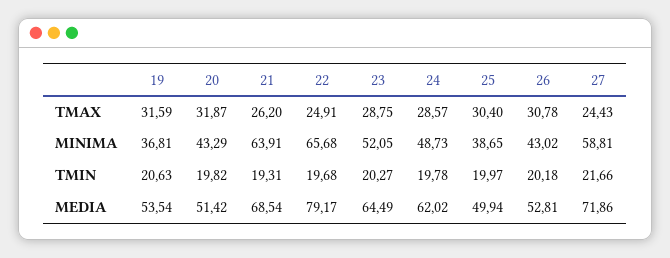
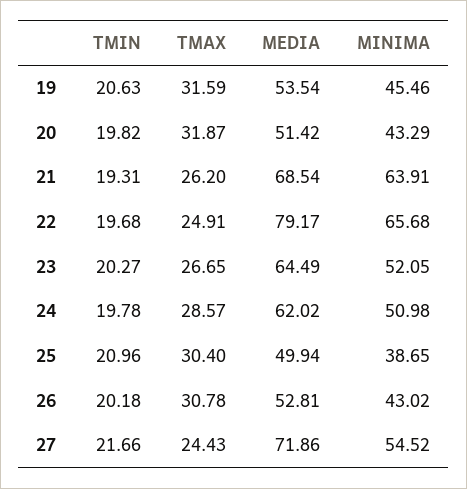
  {
    "19": {
      "TMAX": 31.59,
-     "MINIMA": 36.81,
+     "MINIMA": 45.46,
      "TMIN": 20.63,
      "MEDIA": 53.54
    },
    "20": {
      "TMAX": 31.87,
      "MINIMA": 43.29,
      "TMIN": 19.82,
      "MEDIA": 51.42
    },
    "21": {
      "TMAX": 26.2,
      "MINIMA": 63.91,
      "TMIN": 19.31,
      "MEDIA": 68.54
    },
    "22": {
      "TMAX": 24.91,
      "MINIMA": 65.68,
      "TMIN": 19.68,
      "MEDIA": 79.17
    },
    "23": {
-     "TMAX": 28.75,
+     "TMAX": 26.65,
      "MINIMA": 52.05,
      "TMIN": 20.27,
      "MEDIA": 64.49
    },
    "24": {
      "TMAX": 28.57,
-     "MINIMA": 48.73,
+     "MINIMA": 50.98,
      "TMIN": 19.78,
      "MEDIA": 62.02
    },
    "25": {
      "TMAX": 30.4,
      "MINIMA": 38.65,
-     "TMIN": 19.97,
+     "TMIN": 20.96,
      "MEDIA": 49.94
    },
    "26": {
      "TMAX": 30.78,
      "MINIMA": 43.02,
      "TMIN": 20.18,
      "MEDIA": 52.81
    },
    "27": {
      "TMAX": 24.43,
-     "MINIMA": 58.81,
+     "MINIMA": 54.52,
      "TMIN": 21.66,
      "MEDIA": 71.86
    }
  }

